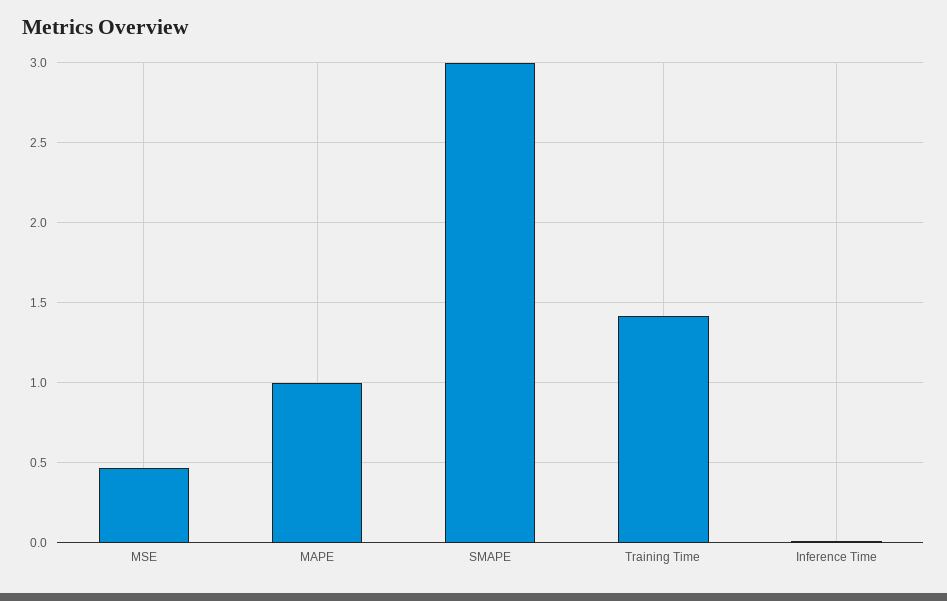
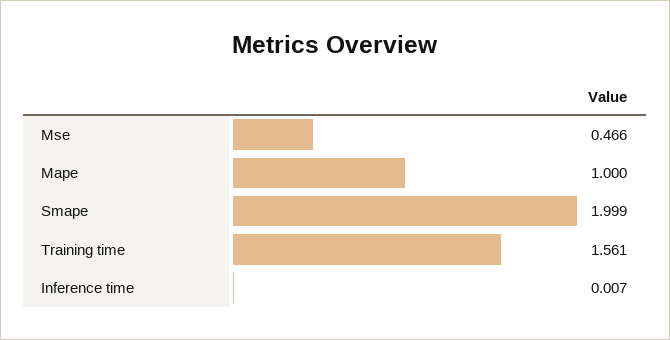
  {
    "MSE": 0.466,
    "MAPE": 1,
-   "SMAPE": 3,
+   "SMAPE": 1.999,
-   "Training Time": 1.4,
+   "Training Time": 1.561,
    "Inference Time": 0.007
  }

